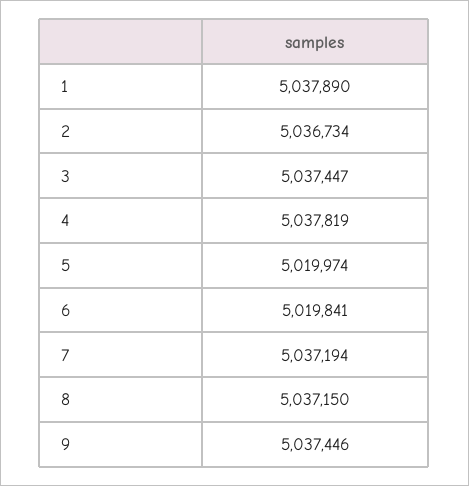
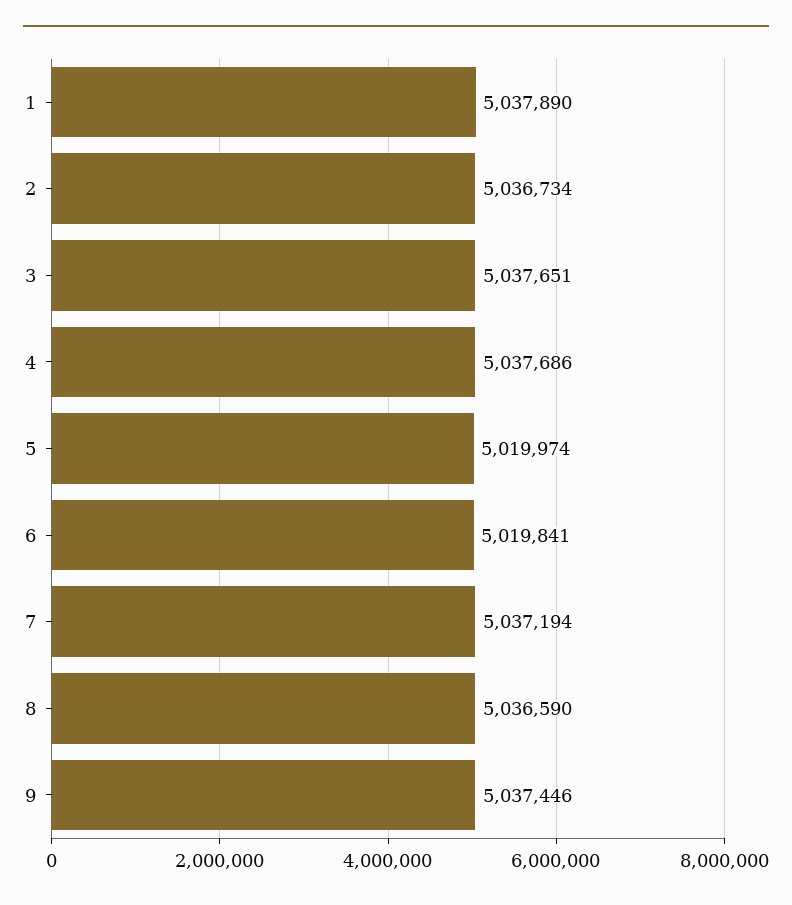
  {
    "1": 5037890,
    "2": 5036734,
-   "3": 5037447,
+   "3": 5037651,
-   "4": 5037819,
+   "4": 5037686,
    "5": 5019974,
    "6": 5019841,
    "7": 5037194,
-   "8": 5037150,
+   "8": 5036590,
    "9": 5037446
  }

